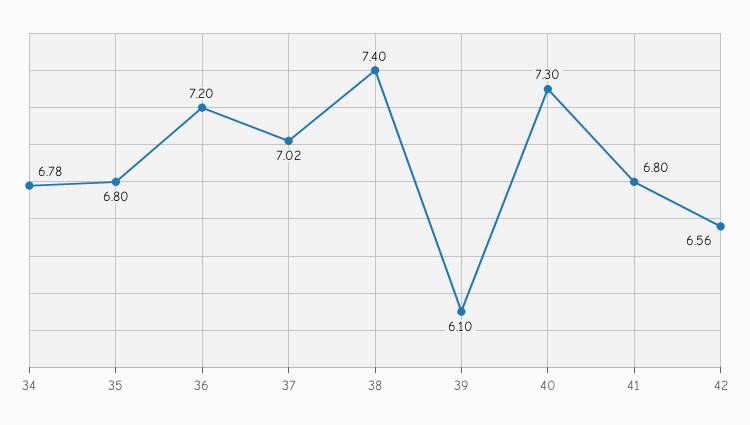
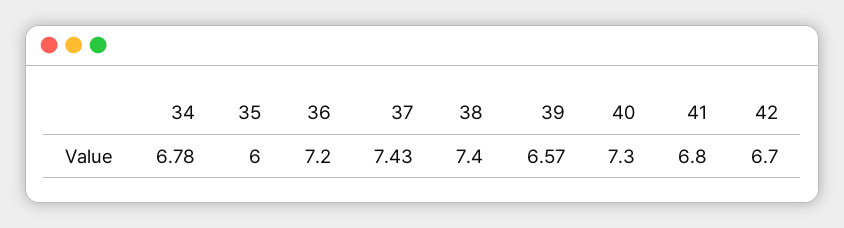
  {
    "34": 6.78,
-   "35": 6.8,
+   "35": 6,
    "36": 7.2,
-   "37": 7.02,
+   "37": 7.43,
    "38": 7.4,
-   "39": 6.1,
+   "39": 6.57,
    "40": 7.3,
    "41": 6.8,
-   "42": 6.56
+   "42": 6.7
  }

